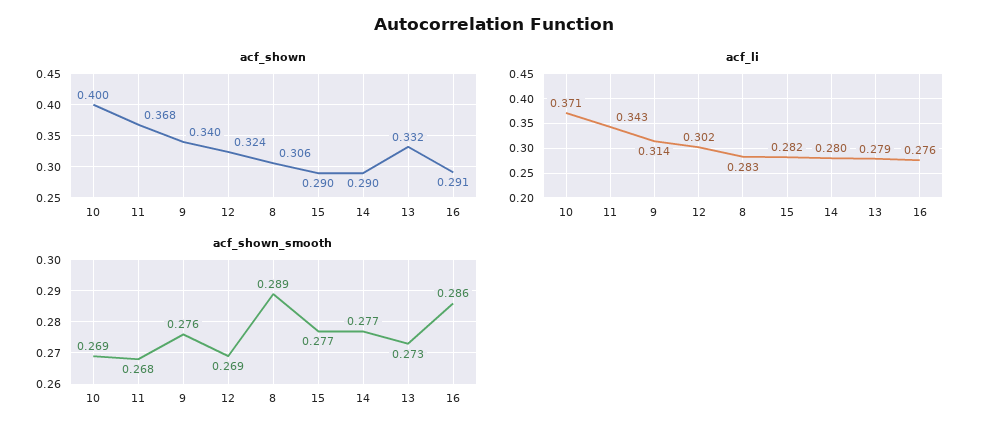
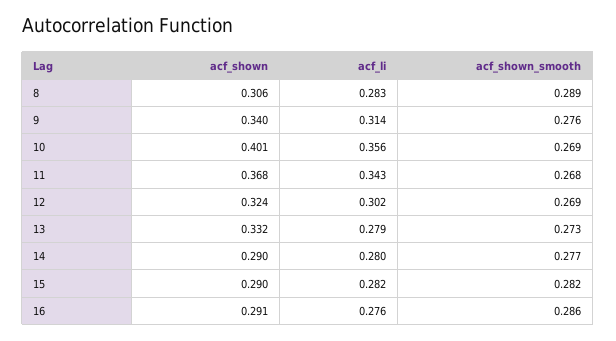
  {
    "acf_shown": {
-     "10": 0.4,
+     "10": 0.401,
      "11": 0.368,
      "9": 0.34,
      "12": 0.324,
      "8": 0.306,
      "15": 0.29,
      "14": 0.29,
      "13": 0.332,
      "16": 0.291
    },
    "acf_li": {
-     "10": 0.371,
+     "10": 0.356,
      "11": 0.343,
      "9": 0.314,
      "12": 0.302,
      "8": 0.283,
      "15": 0.282,
      "14": 0.28,
      "13": 0.279,
      "16": 0.276
    },
    "acf_shown_smooth": {
      "10": 0.269,
      "11": 0.268,
      "9": 0.276,
      "12": 0.269,
      "8": 0.289,
-     "15": 0.277,
+     "15": 0.282,
      "14": 0.277,
      "13": 0.273,
      "16": 0.286
    }
  }

